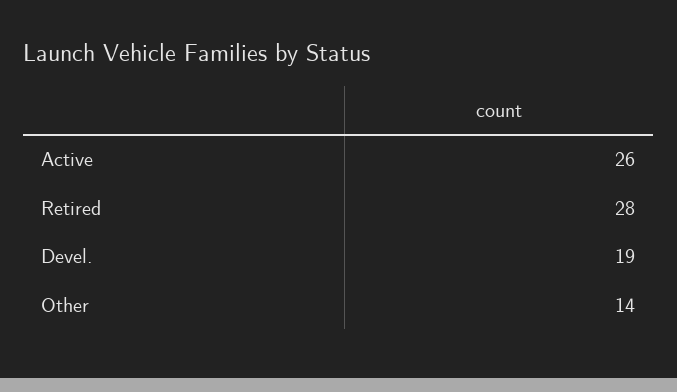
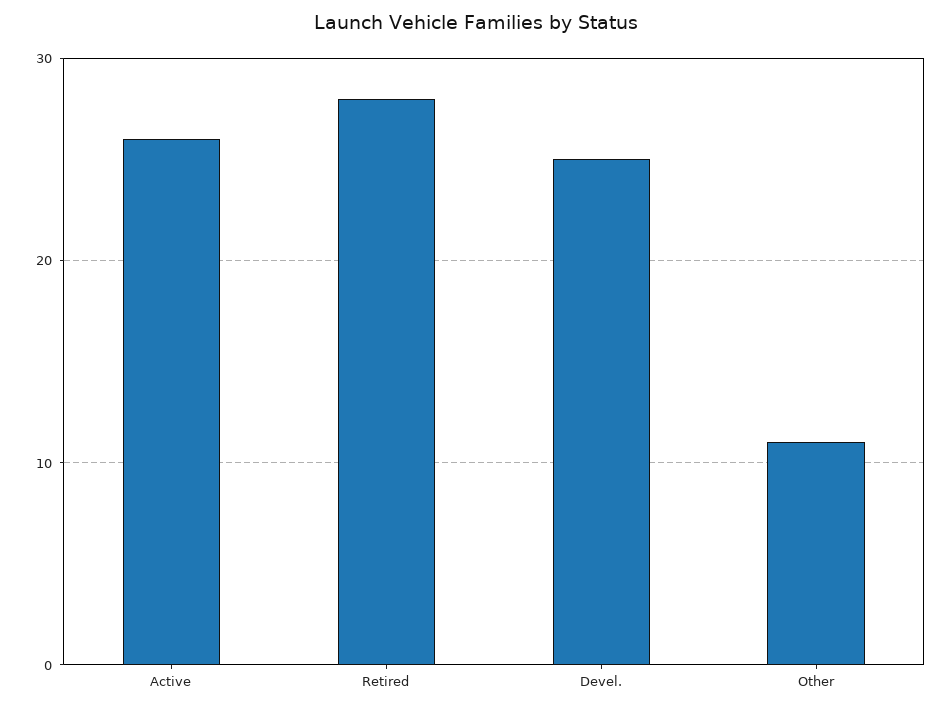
  {
    "Active": 26,
    "Retired": 28,
-   "Devel.": 19,
+   "Devel.": 25,
-   "Other": 14
+   "Other": 11
  }

